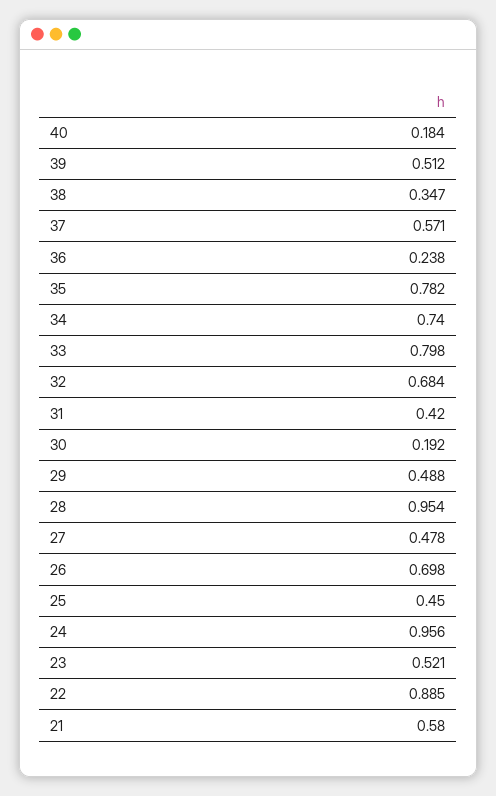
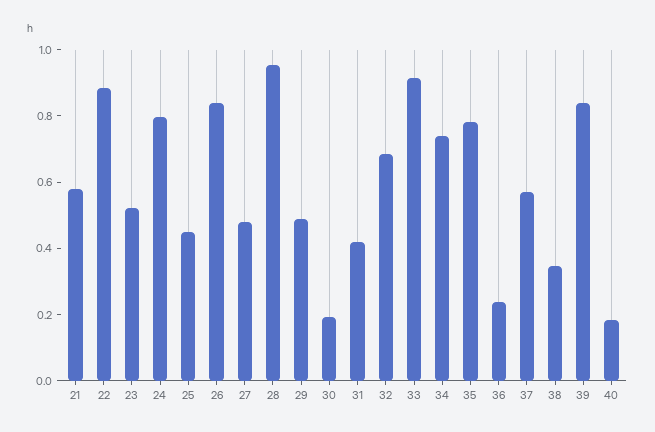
  {
    "40": 0.184,
-   "39": 0.512,
+   "39": 0.85,
    "38": 0.347,
    "37": 0.571,
    "36": 0.238,
    "35": 0.782,
    "34": 0.74,
-   "33": 0.798,
+   "33": 0.9,
    "32": 0.684,
    "31": 0.42,
    "30": 0.192,
    "29": 0.488,
    "28": 0.954,
    "27": 0.478,
-   "26": 0.698,
+   "26": 0.85,
    "25": 0.45,
-   "24": 0.956,
+   "24": 0.8,
    "23": 0.521,
    "22": 0.885,
    "21": 0.58
  }

